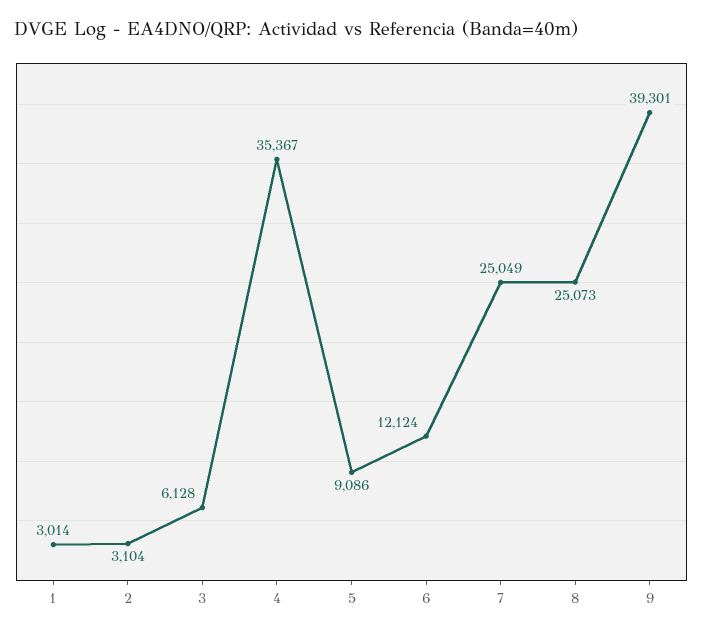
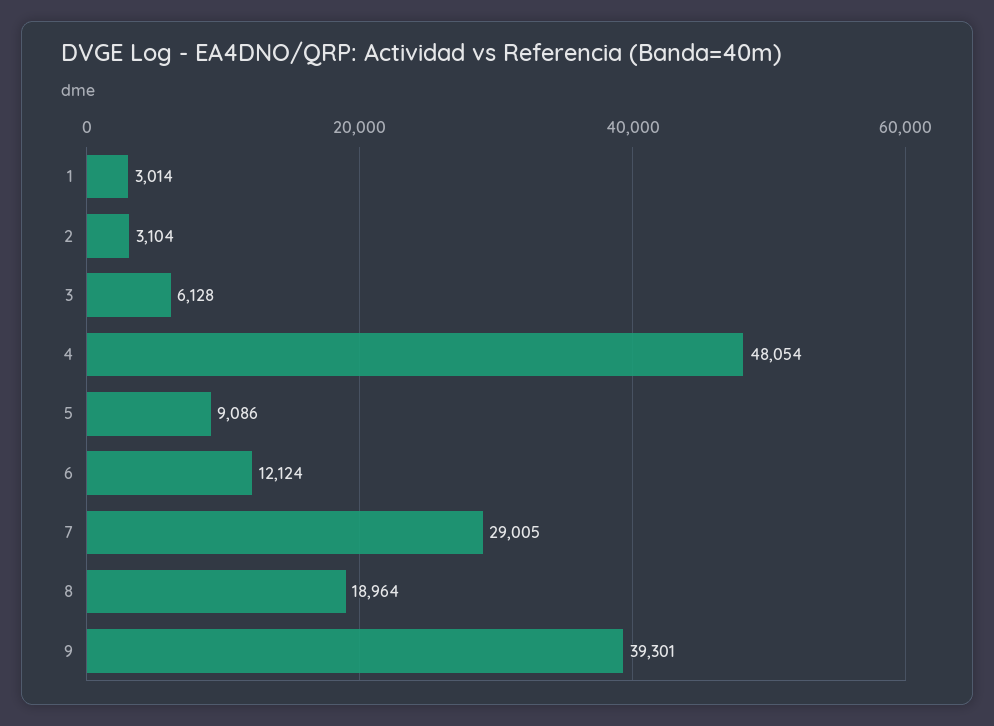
  {
    "1": 3014,
    "2": 3104,
    "3": 6128,
-   "4": 35367,
+   "4": 48054,
    "5": 9086,
    "6": 12124,
-   "7": 25049,
+   "7": 29005,
-   "8": 25073,
+   "8": 18964,
    "9": 39301
  }

